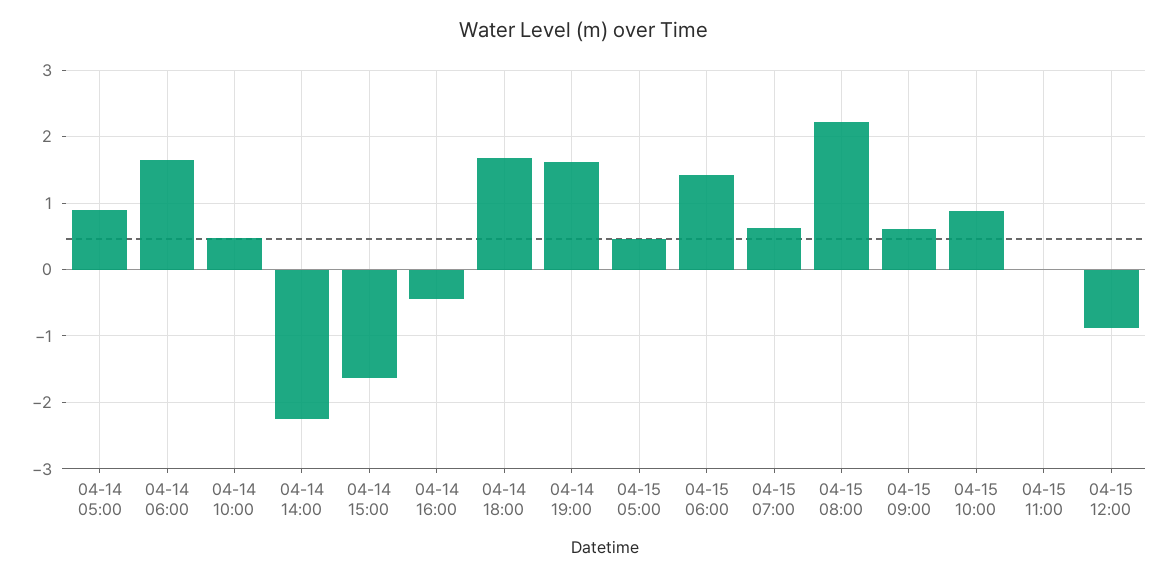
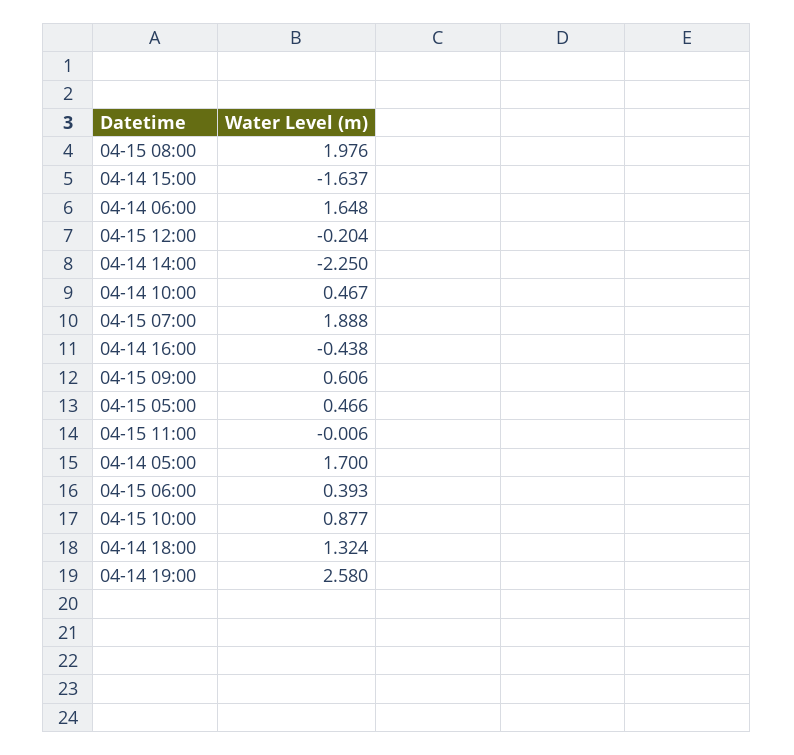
  {
-   "04-14 05:00": 0.9,
+   "04-14 05:00": 1.7,
    "04-14 06:00": 1.648,
    "04-14 10:00": 0.467,
    "04-14 14:00": -2.25,
    "04-14 15:00": -1.637,
    "04-14 16:00": -0.438,
-   "04-14 18:00": 1.7,
+   "04-14 18:00": 1.324,
-   "04-14 19:00": 1.6,
+   "04-14 19:00": 2.58,
    "04-15 05:00": 0.466,
-   "04-15 06:00": 1.4,
+   "04-15 06:00": 0.393,
-   "04-15 07:00": 0.6,
+   "04-15 07:00": 1.888,
-   "04-15 08:00": 2.2,
+   "04-15 08:00": 1.976,
    "04-15 09:00": 0.606,
    "04-15 10:00": 0.877,
    "04-15 11:00": -0.006,
-   "04-15 12:00": -0.9
+   "04-15 12:00": -0.204
  }

